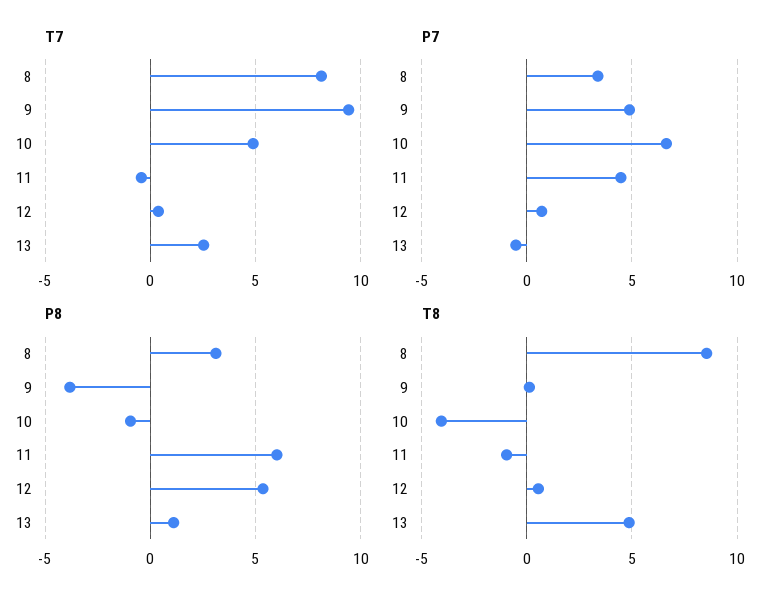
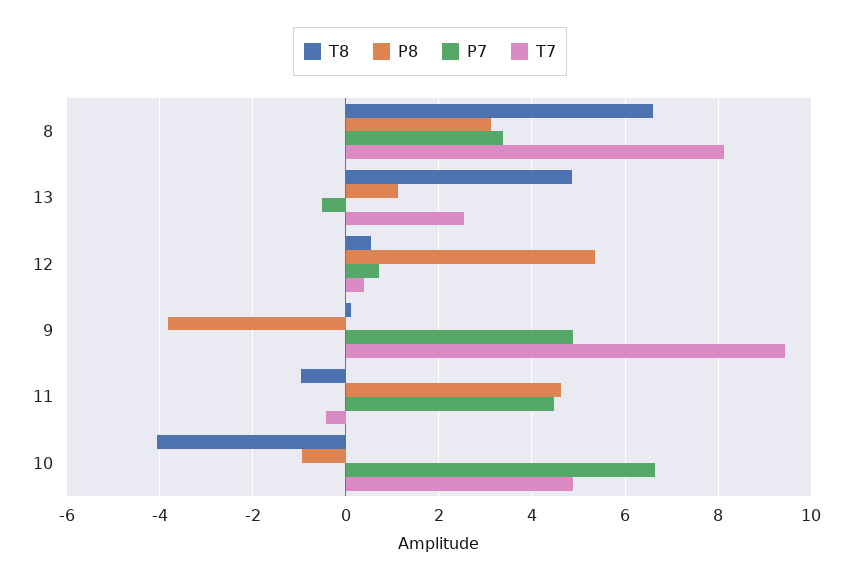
  {
    "T7": {
      "8": 8.2,
      "9": 9.4,
      "10": 4.8,
      "11": -0.4,
      "12": 0.4,
      "13": 2.6
    },
    "P7": {
      "8": 3.4,
      "9": 4.8,
      "10": 6.6,
      "11": 4.4,
      "12": 0.8,
      "13": -0.6
    },
    "P8": {
      "8": 3.2,
      "9": -3.8,
      "10": -1,
-     "11": 6,
+     "11": 4.6,
      "12": 5.4,
      "13": 1.2
    },
    "T8": {
-     "8": 8.5,
+     "8": 6.6,
      "9": 0.2,
      "10": -4,
      "11": -1,
      "12": 0.6,
      "13": 4.8
    }
  }

